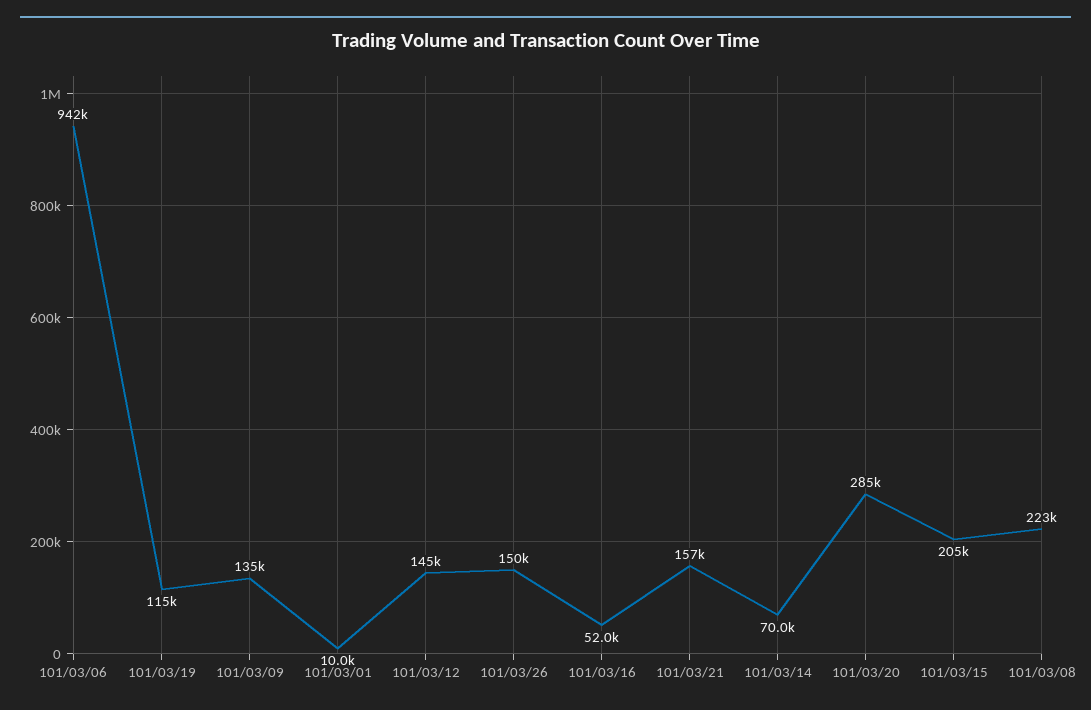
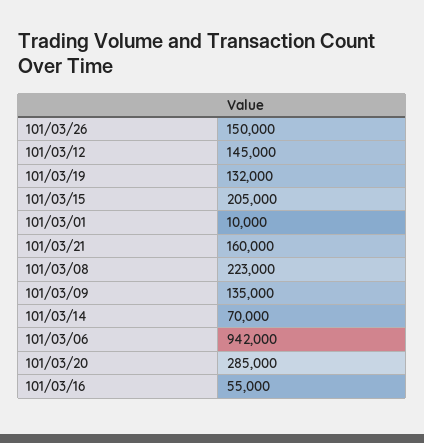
  {
    "101/03/06": 942000,
-   "101/03/19": 115000,
+   "101/03/19": 132000,
    "101/03/09": 135000,
    "101/03/01": 10000,
    "101/03/12": 145000,
    "101/03/26": 150000,
-   "101/03/16": 52000,
+   "101/03/16": 55000,
-   "101/03/21": 157000,
+   "101/03/21": 160000,
    "101/03/14": 70000,
    "101/03/20": 285000,
    "101/03/15": 205000,
    "101/03/08": 223000
  }

